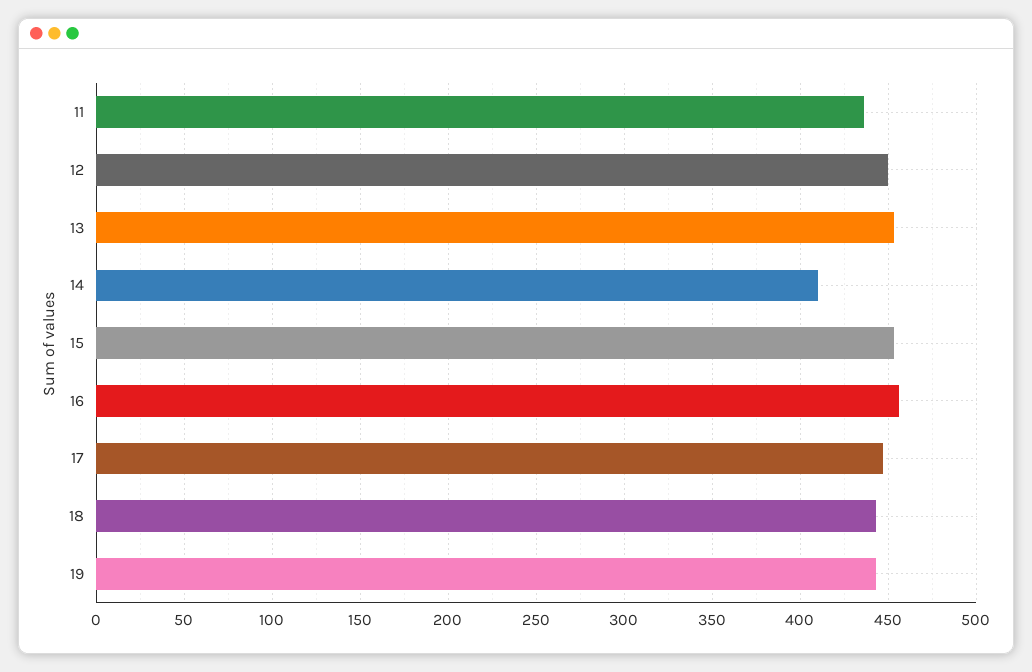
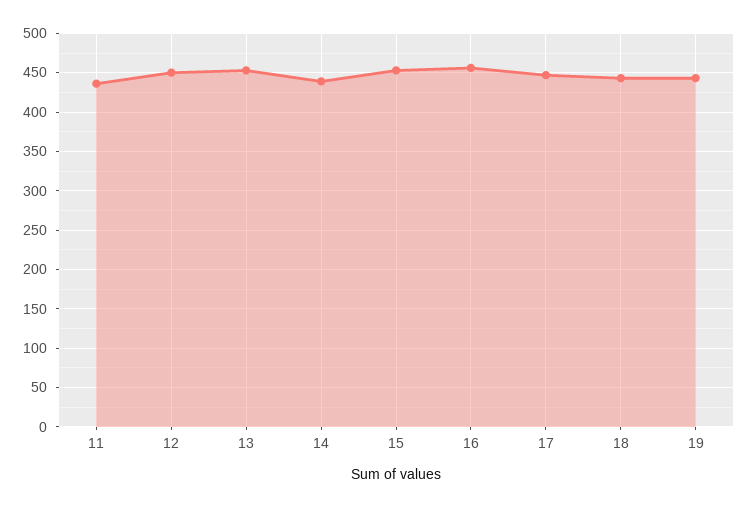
  {
    "11": 435,
    "12": 450,
    "13": 455,
-   "14": 410,
+   "14": 440,
    "15": 455,
    "16": 455,
    "17": 445,
    "18": 445,
    "19": 445
  }

